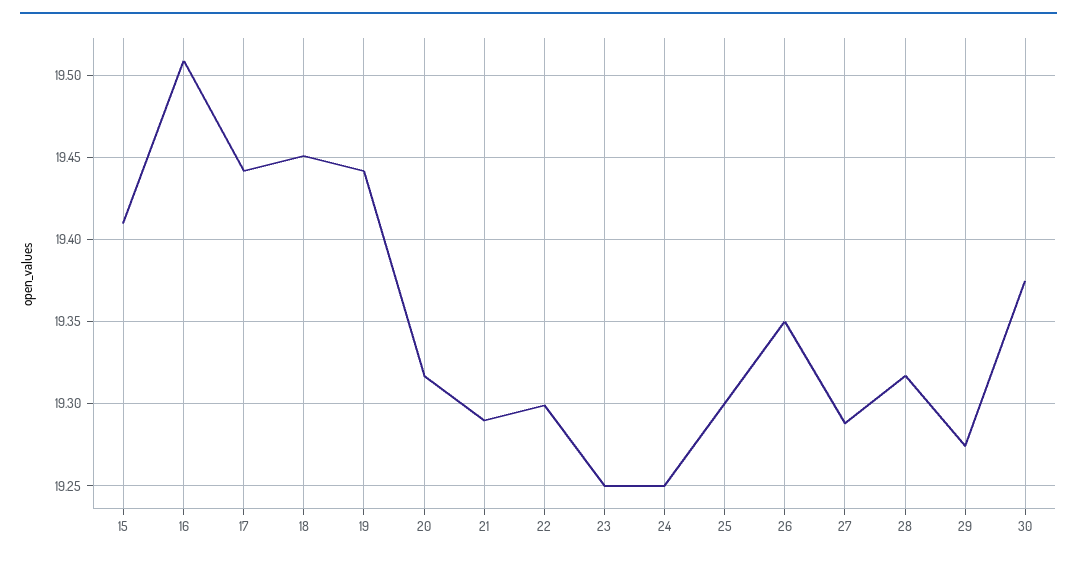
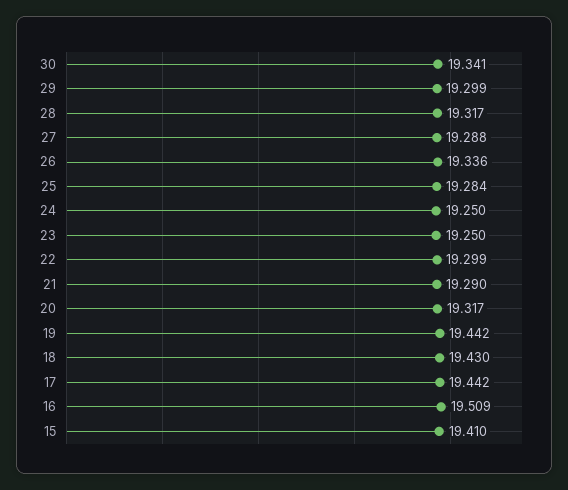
  {
    "15": 19.41,
    "16": 19.509,
    "17": 19.442,
-   "18": 19.45,
+   "18": 19.43,
    "19": 19.442,
    "20": 19.317,
    "21": 19.29,
    "22": 19.299,
    "23": 19.25,
    "24": 19.25,
-   "25": 19.3,
+   "25": 19.284,
-   "26": 19.35,
+   "26": 19.336,
    "27": 19.288,
    "28": 19.317,
-   "29": 19.275,
+   "29": 19.299,
-   "30": 19.375
+   "30": 19.341
  }

